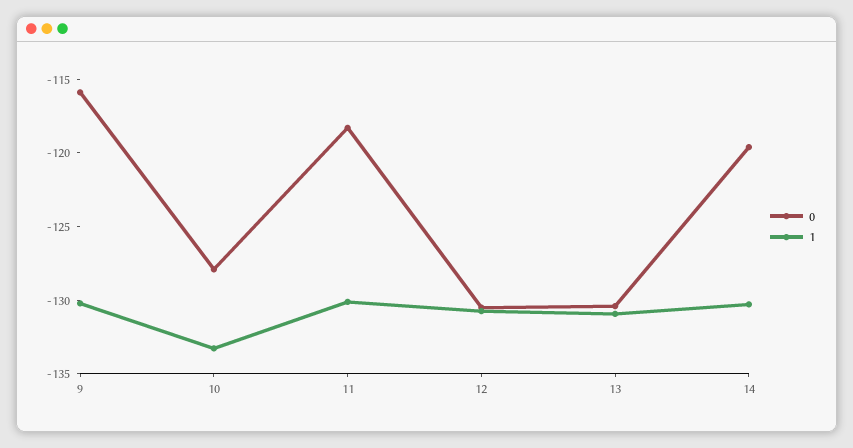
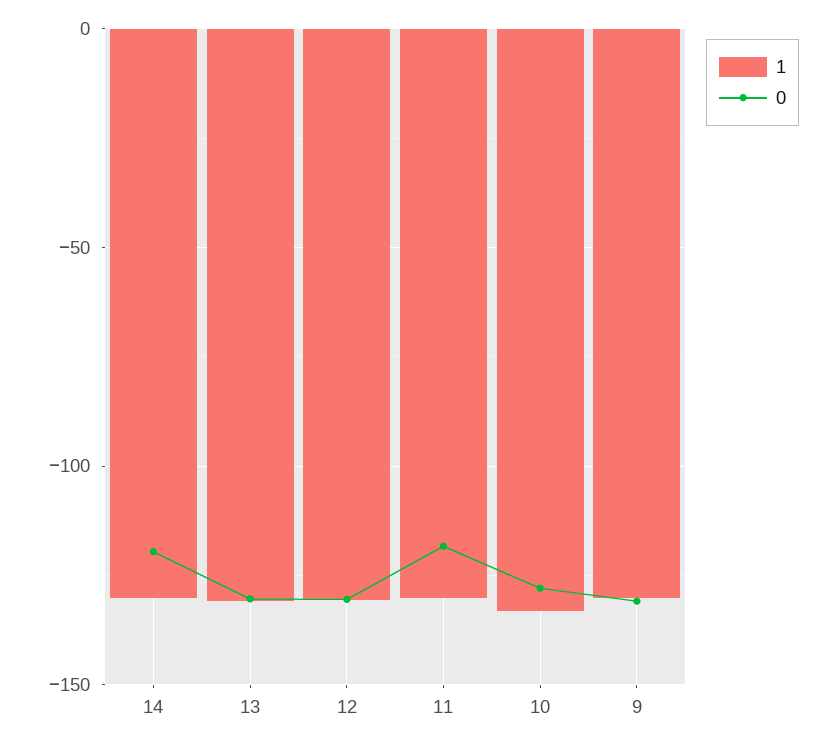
  {
    "0": {
-     "9": -116,
+     "9": -130,
      "10": -128,
      "11": -118,
      "12": -131,
      "13": -130,
      "14": -120
    },
    "1": {
      "9": -130,
      "10": -133,
      "11": -130,
      "12": -131,
      "13": -131,
      "14": -130
    }
  }

